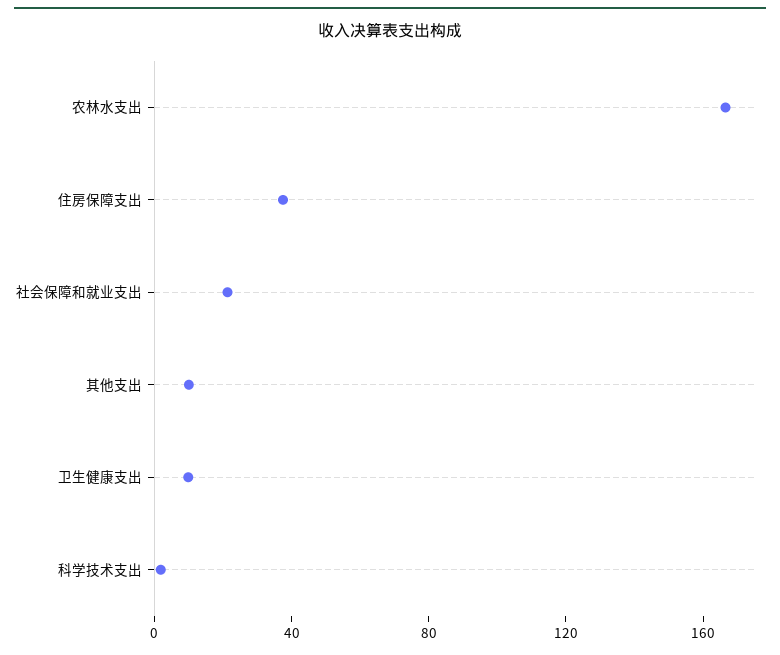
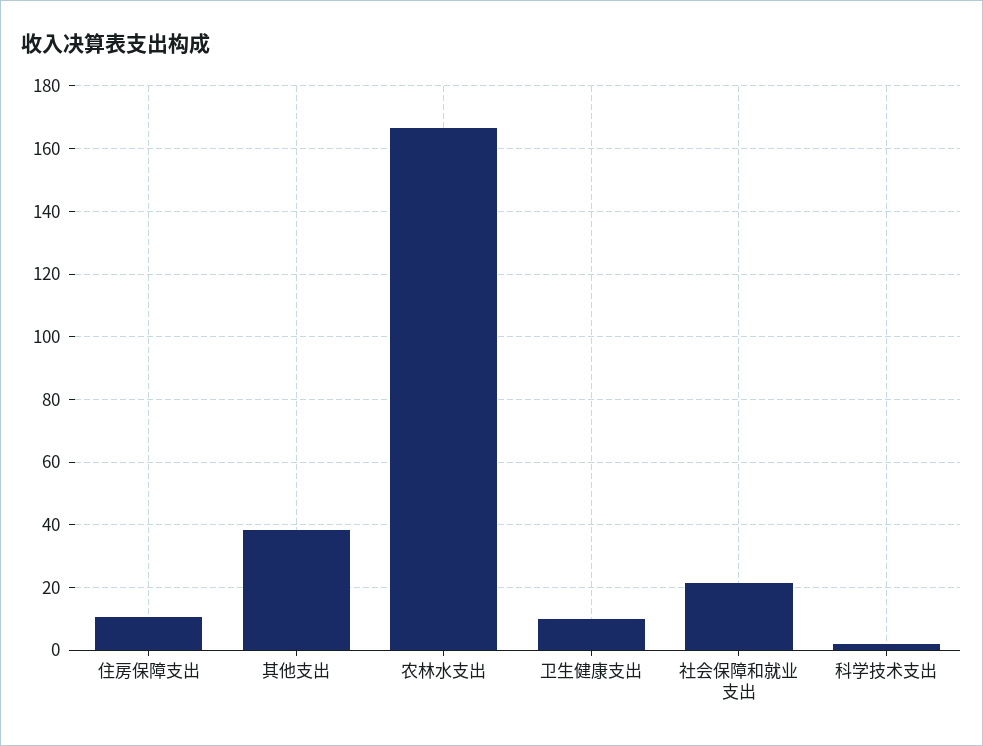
  {
    "农林水支出": 166,
-   "住房保障支出": 40,
+   "住房保障支出": 10,
    "社会保障和就业支出": 22,
-   "其他支出": 10,
+   "其他支出": 38,
    "卫生健康支出": 10,
    "科学技术支出": 2
  }

